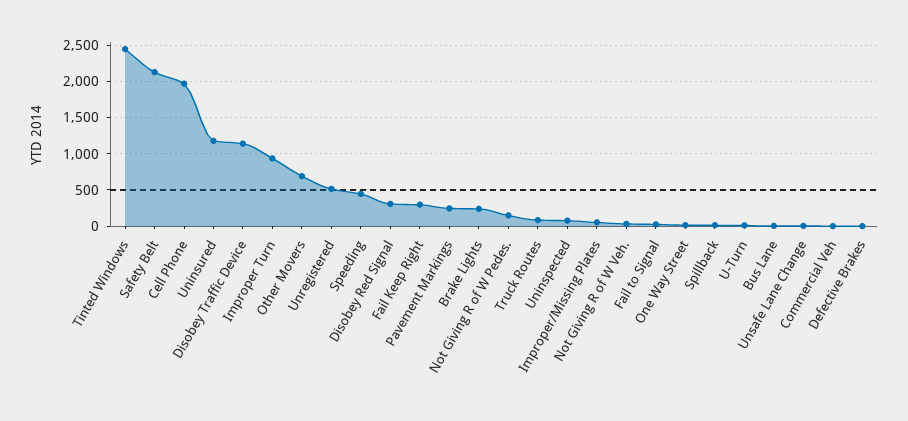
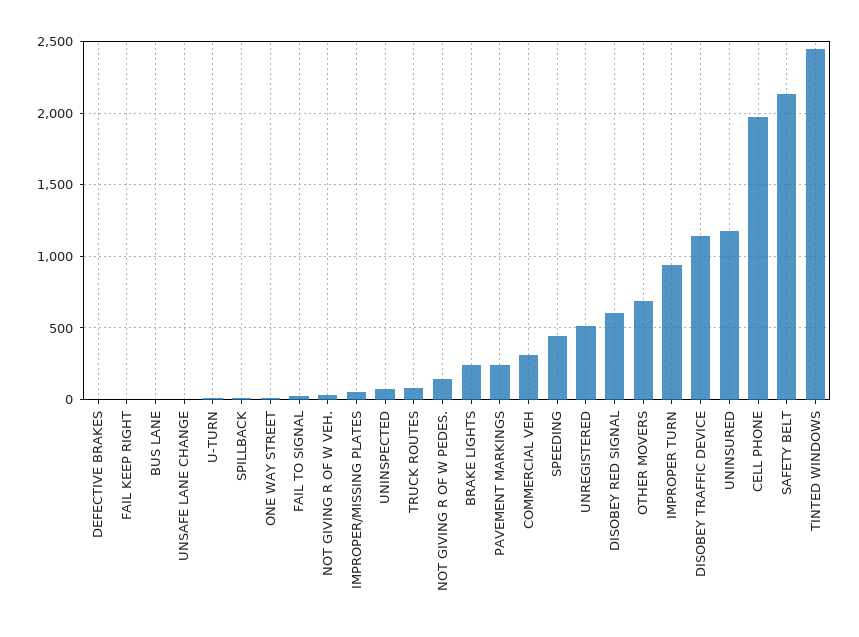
  {
    "Tinted Windows": 2450,
    "Safety Belt": 2150,
    "Cell Phone": 1950,
    "Uninsured": 1200,
    "Disobey Traffic Device": 1150,
    "Improper Turn": 950,
    "Other Movers": 700,
    "Unregistered": 500,
    "Speeding": 450,
-   "Disobey Red Signal": 300,
+   "Disobey Red Signal": 600,
-   "Fail Keep Right": 300,
+   "Fail Keep Right": 0,
    "Pavement Markings": 250,
    "Brake Lights": 250,
    "Not Giving R of W Pedes.": 150,
    "Truck Routes": 100,
    "Uninspected": 100,
    "Improper/Missing Plates": 50,
    "Not Giving R of W Veh.": 50,
    "Fail to Signal": 0,
    "One Way Street": 0,
    "Spillback": 0,
    "U-Turn": 0,
    "Bus Lane": 0,
    "Unsafe Lane Change": 0,
-   "Commercial Veh": 0,
+   "Commercial Veh": 300,
    "Defective Brakes": 0
  }

